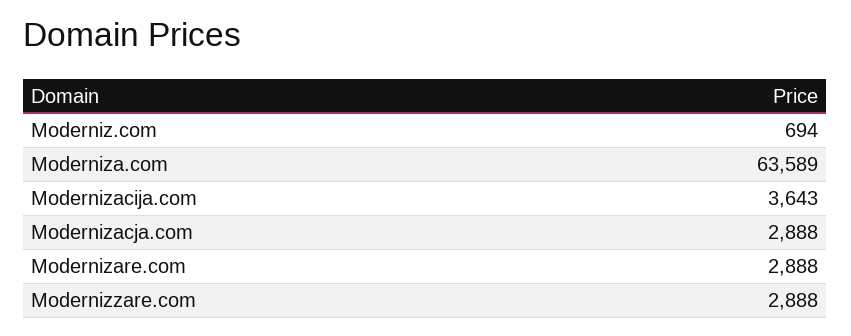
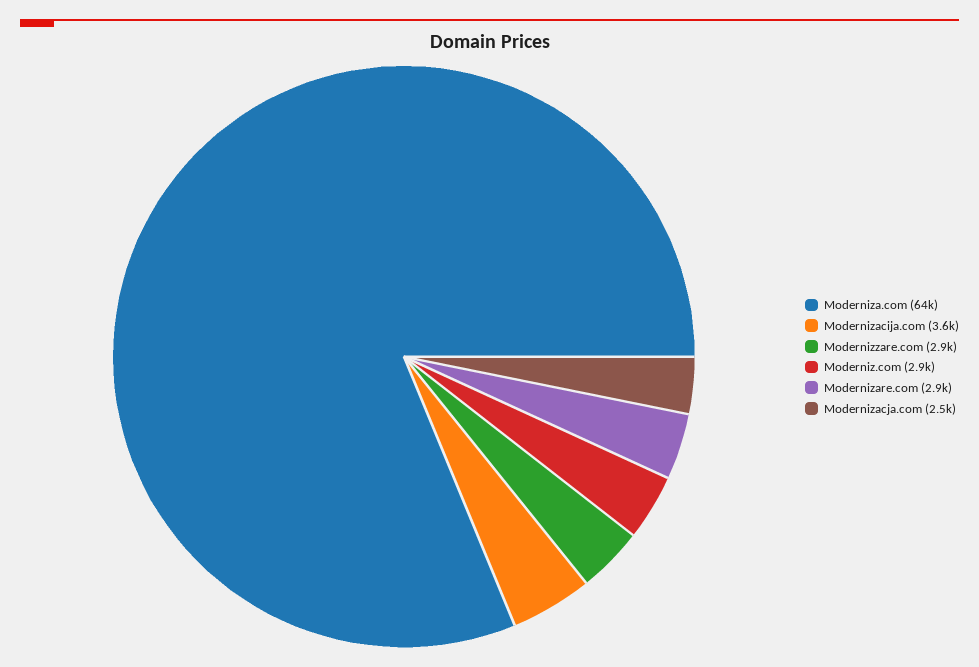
  {
-   "Moderniz.com": 694,
+   "Moderniz.com": 2900,
    "Moderniza.com": 63589,
    "Modernizacija.com": 3643,
-   "Modernizacja.com": 2888,
+   "Modernizacja.com": 2500,
    "Modernizare.com": 2888,
    "Modernizzare.com": 2888
  }

